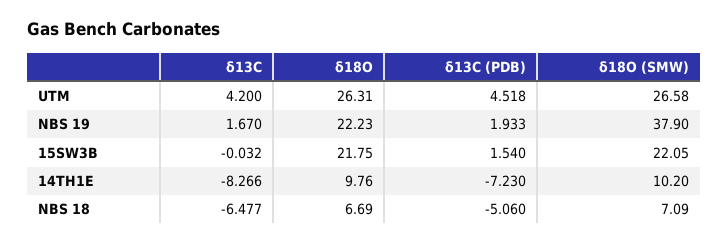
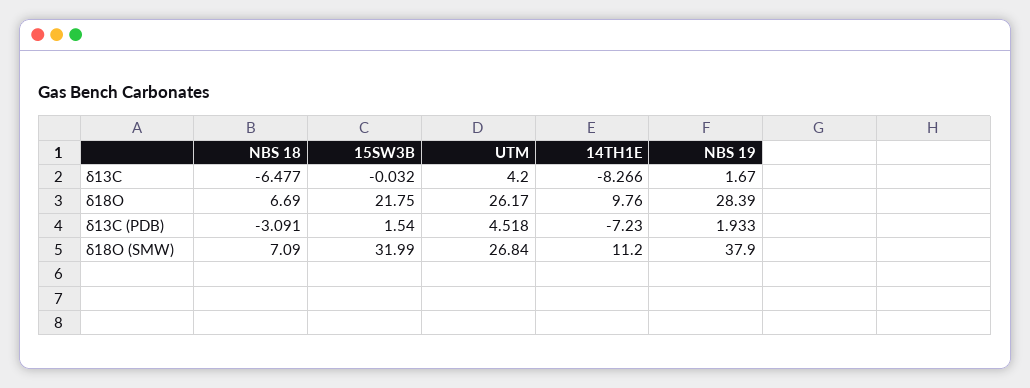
  {
    "δ13C": {
      "UTM": 4.2,
      "NBS 19": 1.67,
      "15SW3B": -0.032,
      "14TH1E": -8.266,
      "NBS 18": -6.477
    },
    "δ18O": {
-     "UTM": 26.31,
+     "UTM": 26.17,
-     "NBS 19": 22.23,
+     "NBS 19": 28.39,
      "15SW3B": 21.75,
      "14TH1E": 9.76,
      "NBS 18": 6.69
    },
    "δ13C (PDB)": {
      "UTM": 4.518,
      "NBS 19": 1.933,
      "15SW3B": 1.54,
      "14TH1E": -7.23,
-     "NBS 18": -5.06
+     "NBS 18": -3.091
    },
    "δ18O (SMW)": {
-     "UTM": 26.58,
+     "UTM": 26.84,
      "NBS 19": 37.9,
-     "15SW3B": 22.05,
+     "15SW3B": 31.99,
-     "14TH1E": 10.2,
+     "14TH1E": 11.2,
      "NBS 18": 7.09
    }
  }

